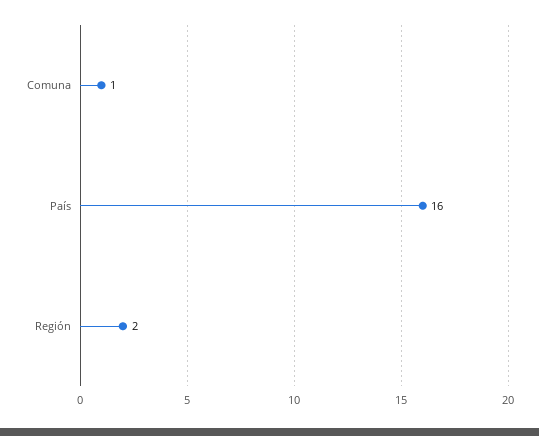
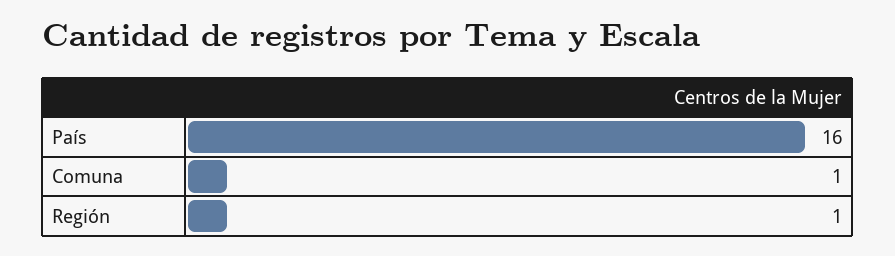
  {
    "Comuna": 1,
    "País": 16,
-   "Región": 2
+   "Región": 1
  }

